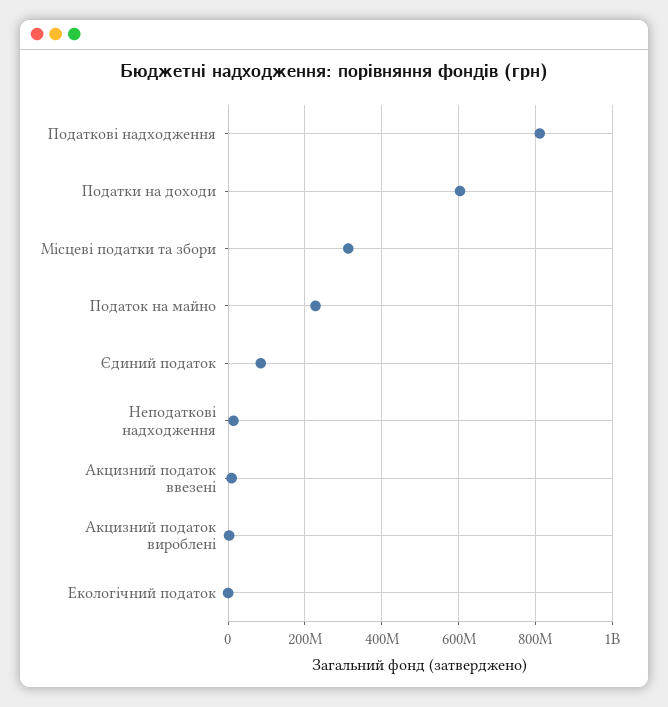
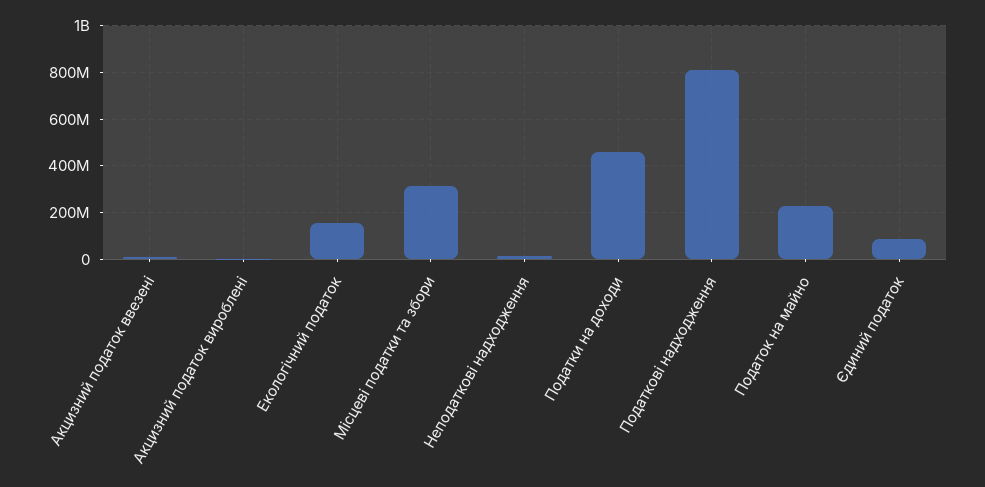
  {
    "Податкові надходження": 820000000,
-   "Податки на доходи": 600000000,
+   "Податки на доходи": 450000000,
    "Місцеві податки та збори": 320000000,
    "Податок на майно": 220000000,
    "Єдиний податок": 80000000,
    "Неподаткові надходження": 20000000,
    "Акцизний податок ввезені": 0,
    "Акцизний податок вироблені": 0,
-   "Екологічний податок": 0
+   "Екологічний податок": 150000000
  }

